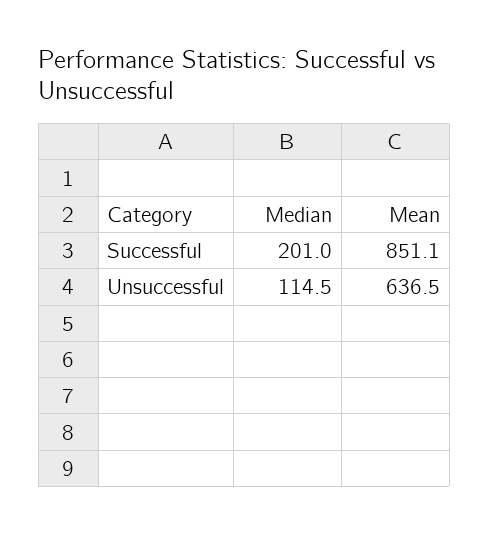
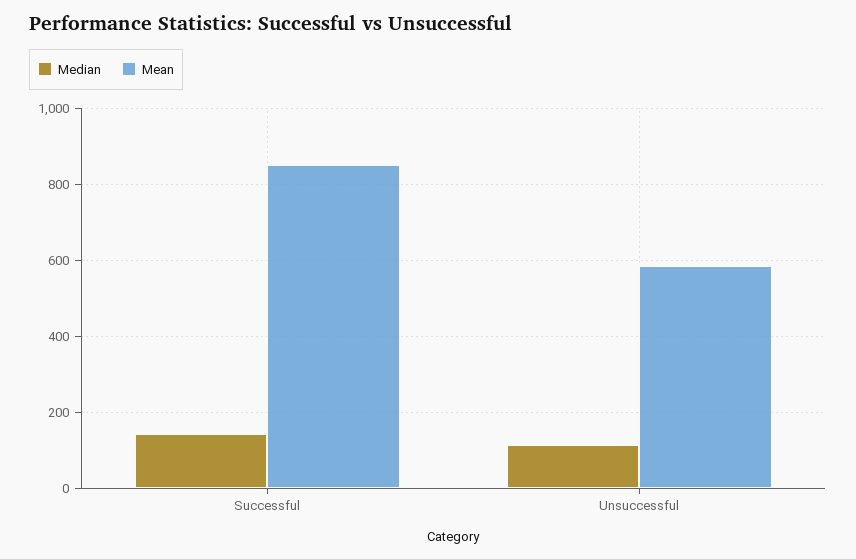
  {
    "Median": {
-     "Successful": 201,
+     "Successful": 140,
      "Unsuccessful": 114.5
    },
    "Mean": {
      "Successful": 851.1,
-     "Unsuccessful": 636.5
+     "Unsuccessful": 580
    }
  }

